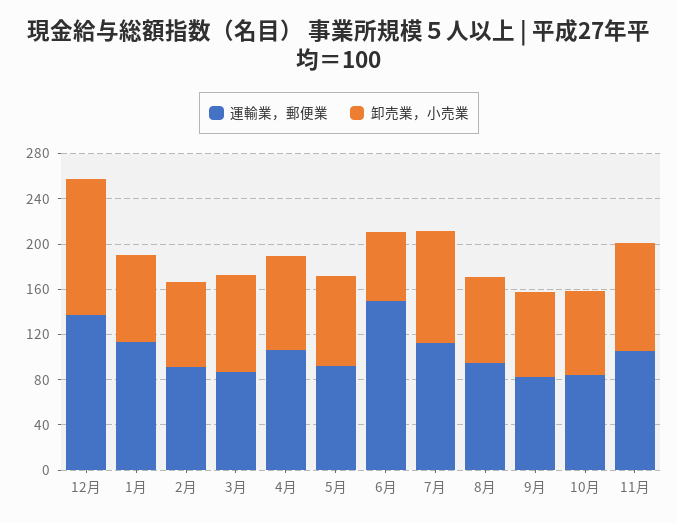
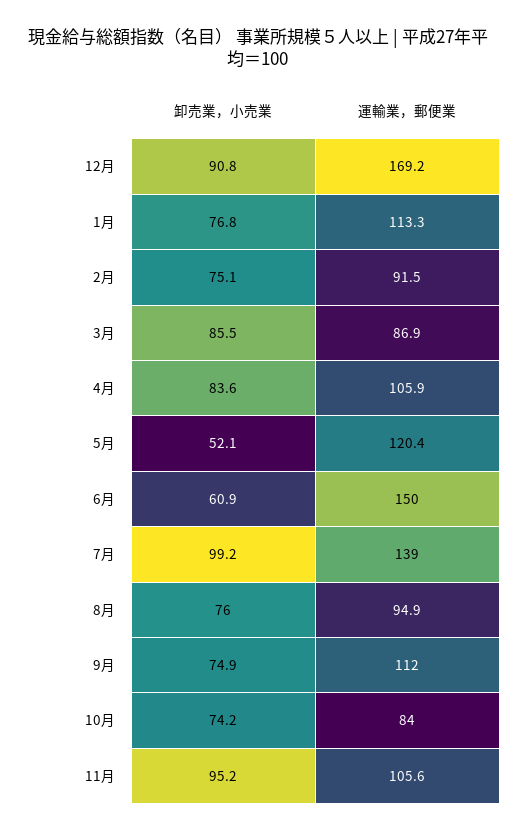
  {
    "運輸業，郵便業": {
-     "12月": 140,
+     "12月": 169.2,
      "1月": 113.3,
      "2月": 91.5,
      "3月": 86.9,
      "4月": 105.9,
-     "5月": 90,
+     "5月": 120.4,
      "6月": 150,
-     "7月": 110,
+     "7月": 139,
      "8月": 94.9,
-     "9月": 80,
+     "9月": 112,
      "10月": 84,
      "11月": 105.6
    },
    "卸売業，小売業": {
-     "12月": 120,
+     "12月": 90.8,
      "1月": 76.8,
      "2月": 75.1,
      "3月": 85.5,
      "4月": 83.6,
-     "5月": 80,
+     "5月": 52.1,
      "6月": 60.9,
      "7月": 99.2,
      "8月": 76,
      "9月": 74.9,
      "10月": 74.2,
      "11月": 95.2
    }
  }

